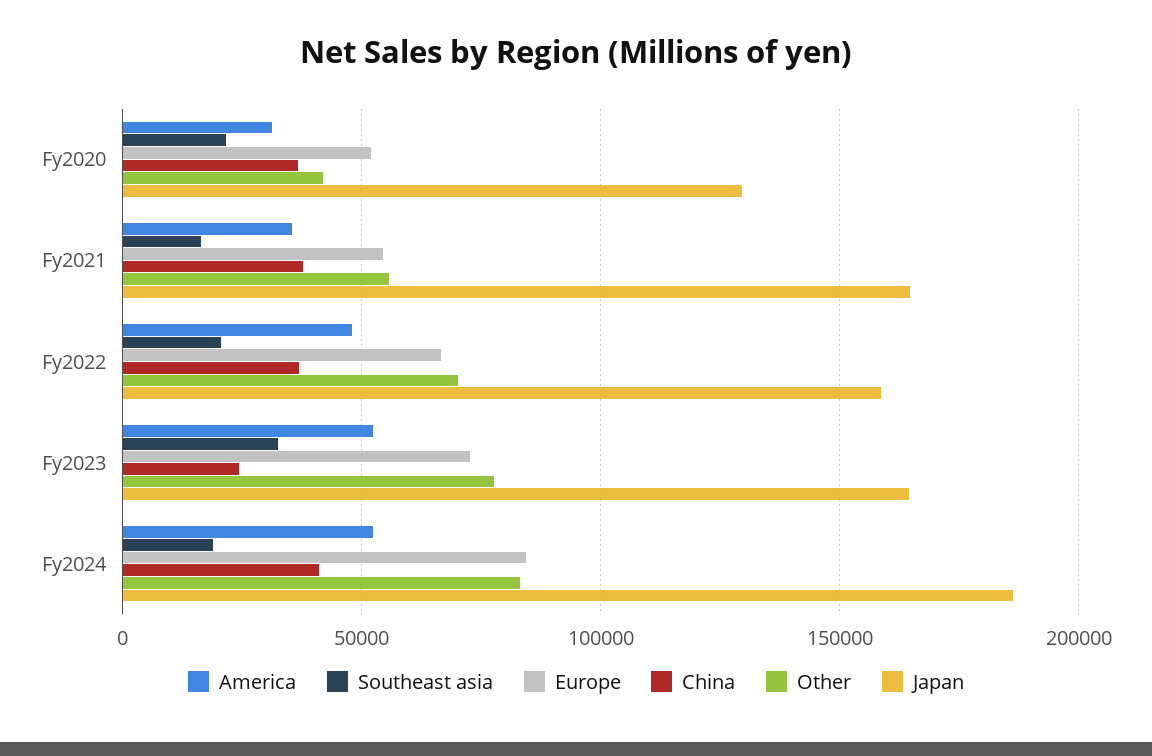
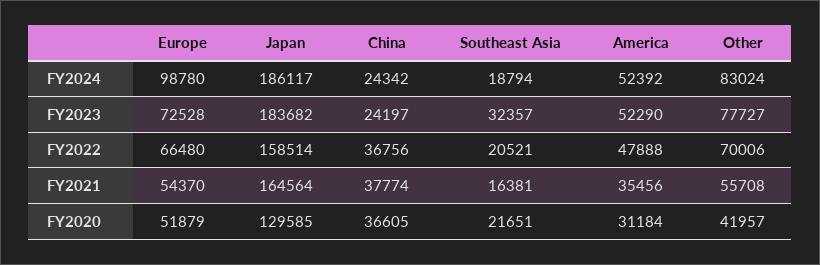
  {
    "America": {
      "Fy2020": 31184,
      "Fy2021": 35456,
      "Fy2022": 47888,
      "Fy2023": 52290,
      "Fy2024": 52392
    },
    "Southeast asia": {
      "Fy2020": 21651,
      "Fy2021": 16381,
      "Fy2022": 20521,
      "Fy2023": 32357,
      "Fy2024": 18794
    },
    "Europe": {
      "Fy2020": 51879,
      "Fy2021": 54370,
      "Fy2022": 66480,
      "Fy2023": 72528,
-     "Fy2024": 85000
+     "Fy2024": 98780
    },
    "China": {
      "Fy2020": 36605,
      "Fy2021": 37774,
      "Fy2022": 36756,
      "Fy2023": 24197,
-     "Fy2024": 40000
+     "Fy2024": 24342
    },
    "Other": {
      "Fy2020": 41957,
      "Fy2021": 55708,
      "Fy2022": 70006,
      "Fy2023": 77727,
      "Fy2024": 83024
    },
    "Japan": {
      "Fy2020": 129585,
      "Fy2021": 164564,
      "Fy2022": 158514,
-     "Fy2023": 165000,
+     "Fy2023": 183682,
      "Fy2024": 186117
    }
  }

